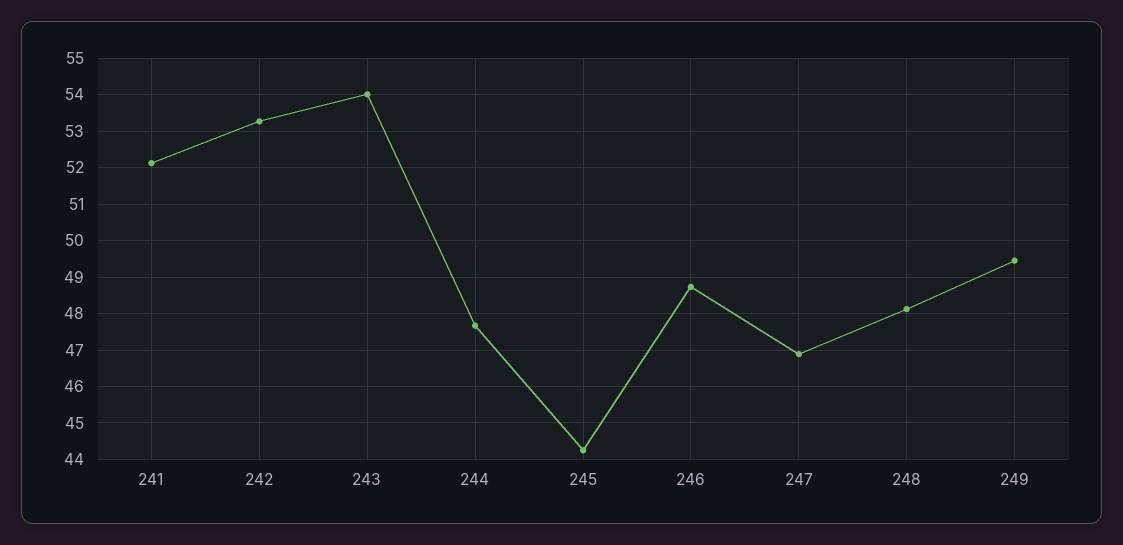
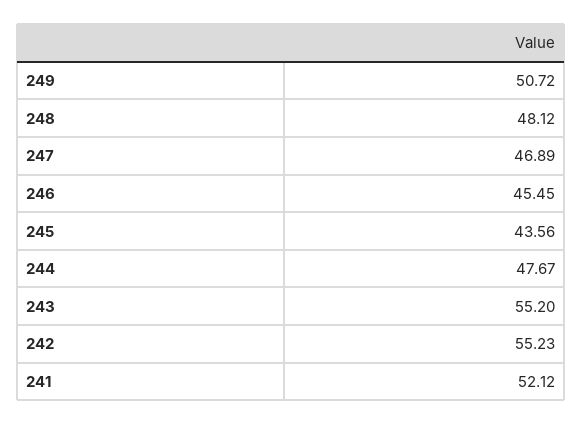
  {
    "241": 52.12,
-   "242": 53.2,
+   "242": 55.23,
-   "243": 54,
+   "243": 55.2,
    "244": 47.67,
-   "245": 44.2,
+   "245": 43.56,
-   "246": 48.8,
+   "246": 45.45,
    "247": 46.89,
    "248": 48.12,
-   "249": 49.4
+   "249": 50.72
  }

